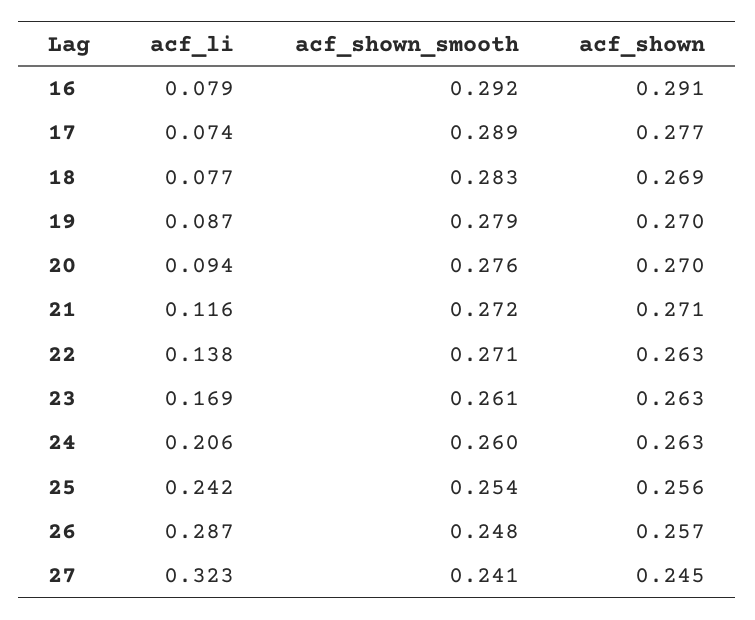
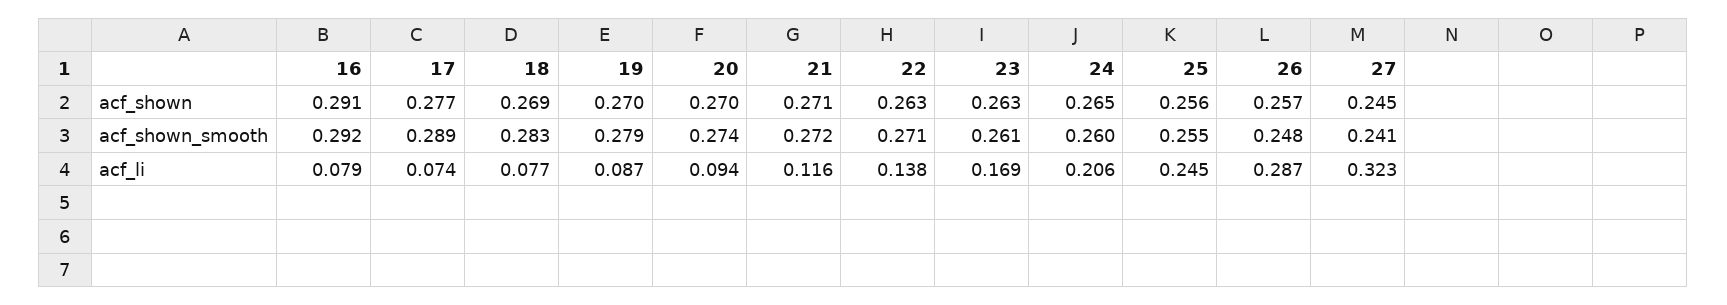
  {
    "acf_li": {
      "16": 0.079,
      "17": 0.074,
      "18": 0.077,
      "19": 0.087,
      "20": 0.094,
      "21": 0.116,
      "22": 0.138,
      "23": 0.169,
      "24": 0.206,
-     "25": 0.242,
+     "25": 0.245,
      "26": 0.287,
      "27": 0.323
    },
    "acf_shown_smooth": {
      "16": 0.292,
      "17": 0.289,
      "18": 0.283,
      "19": 0.279,
-     "20": 0.276,
+     "20": 0.274,
      "21": 0.272,
      "22": 0.271,
      "23": 0.261,
      "24": 0.26,
-     "25": 0.254,
+     "25": 0.255,
      "26": 0.248,
      "27": 0.241
    },
    "acf_shown": {
      "16": 0.291,
      "17": 0.277,
      "18": 0.269,
      "19": 0.27,
      "20": 0.27,
      "21": 0.271,
      "22": 0.263,
      "23": 0.263,
-     "24": 0.263,
+     "24": 0.265,
      "25": 0.256,
      "26": 0.257,
      "27": 0.245
    }
  }

